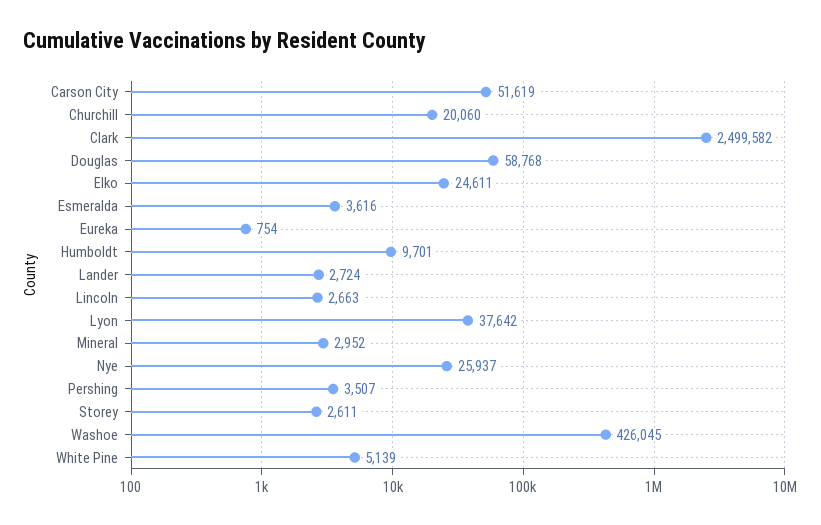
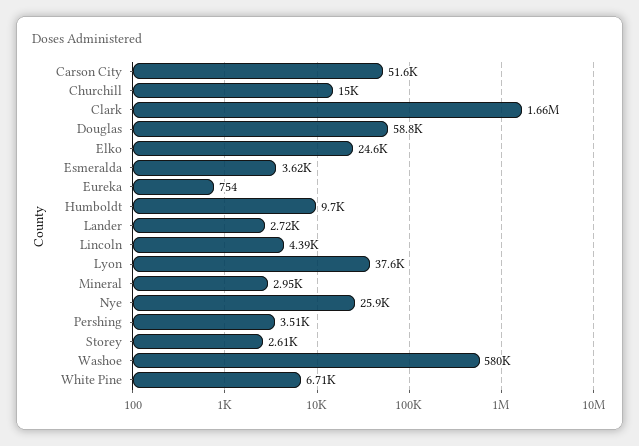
  {
    "Carson City": 51619,
-   "Churchill": 20060,
+   "Churchill": 15000,
-   "Clark": 2499582,
+   "Clark": 1660000,
    "Douglas": 58768,
    "Elko": 24611,
    "Esmeralda": 3616,
    "Eureka": 754,
    "Humboldt": 9701,
    "Lander": 2724,
-   "Lincoln": 2663,
+   "Lincoln": 4390,
    "Lyon": 37642,
    "Mineral": 2952,
    "Nye": 25937,
    "Pershing": 3507,
    "Storey": 2611,
-   "Washoe": 426045,
+   "Washoe": 580000,
-   "White Pine": 5139
+   "White Pine": 6710
  }

